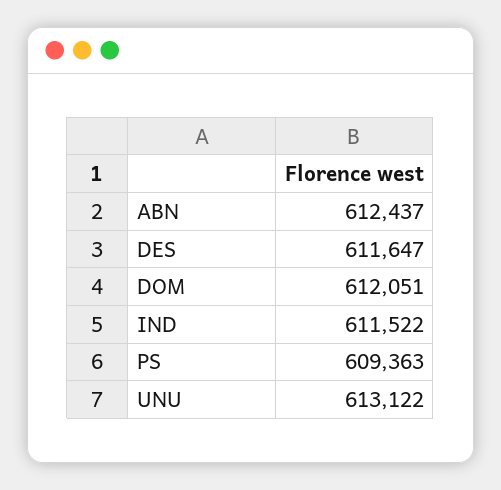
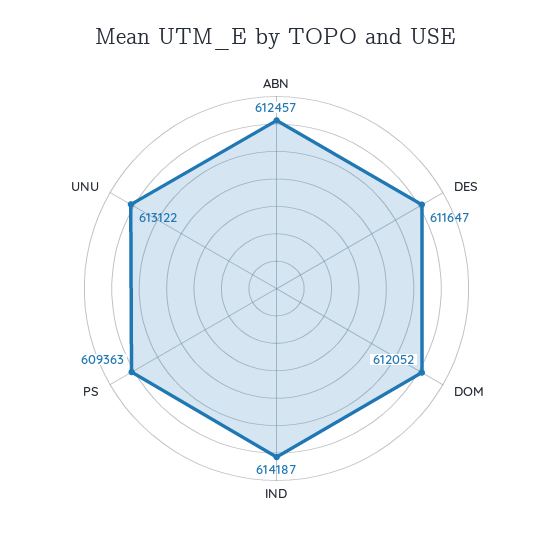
  {
-   "ABN": 612437,
+   "ABN": 612457,
    "DES": 611647,
-   "DOM": 612051,
+   "DOM": 612052,
-   "IND": 611522,
+   "IND": 614187,
    "PS": 609363,
    "UNU": 613122
  }

